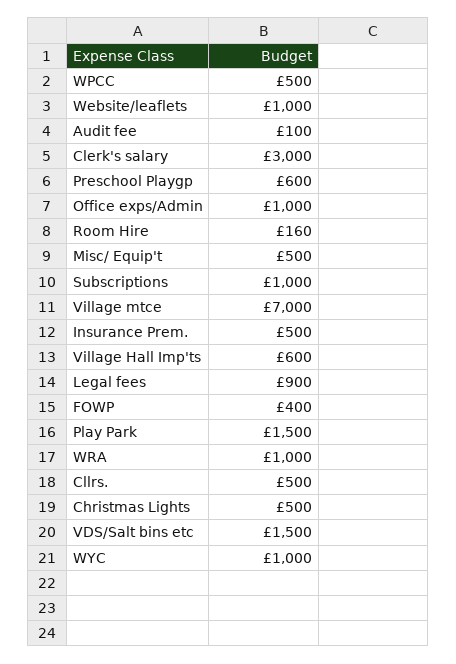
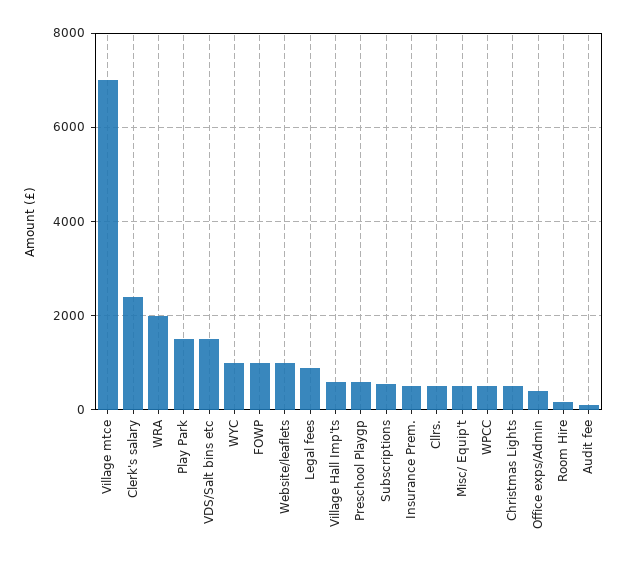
  {
    "WPCC": 500,
    "Website/leaflets": 1000,
    "Audit fee": 100,
-   "Clerk's salary": 3000,
+   "Clerk's salary": 2400,
    "Preschool Playgp": 600,
-   "Office exps/Admin": 1000,
+   "Office exps/Admin": 400,
    "Room Hire": 160,
    "Misc/ Equip't": 500,
-   "Subscriptions": 1000,
+   "Subscriptions": 600,
    "Village mtce": 7000,
    "Insurance Prem.": 500,
    "Village Hall Imp'ts": 600,
    "Legal fees": 900,
-   "FOWP": 400,
+   "FOWP": 1000,
    "Play Park": 1500,
-   "WRA": 1000,
+   "WRA": 2000,
    "Cllrs.": 500,
    "Christmas Lights": 500,
    "VDS/Salt bins etc": 1500,
    "WYC": 1000
  }

